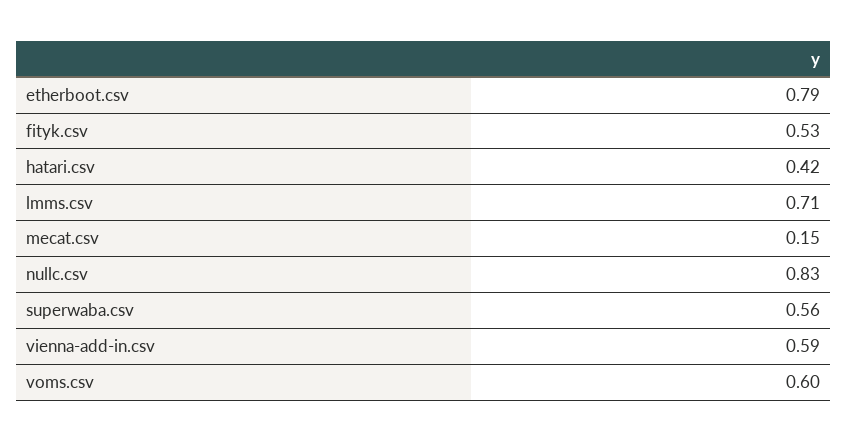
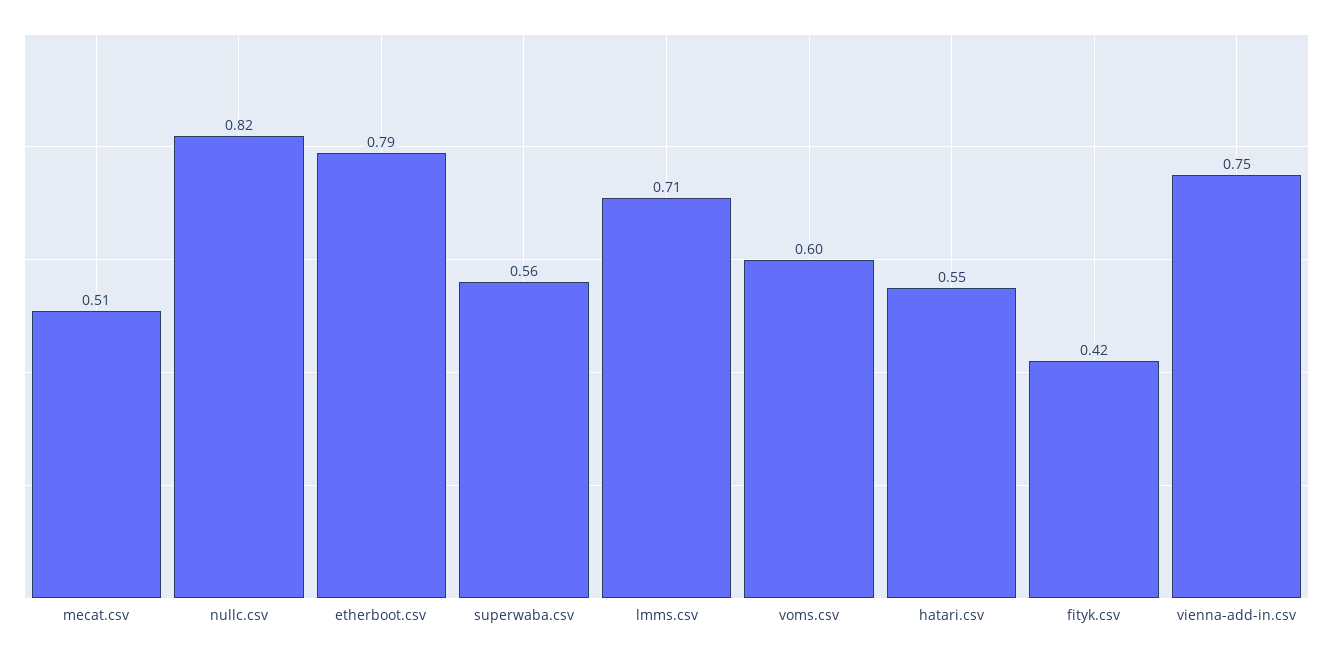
  {
    "etherboot.csv": 0.79,
-   "fityk.csv": 0.53,
+   "fityk.csv": 0.42,
-   "hatari.csv": 0.42,
+   "hatari.csv": 0.55,
    "lmms.csv": 0.71,
-   "mecat.csv": 0.15,
+   "mecat.csv": 0.51,
-   "nullc.csv": 0.83,
+   "nullc.csv": 0.82,
    "superwaba.csv": 0.56,
-   "vienna-add-in.csv": 0.59,
+   "vienna-add-in.csv": 0.75,
    "voms.csv": 0.6
  }

